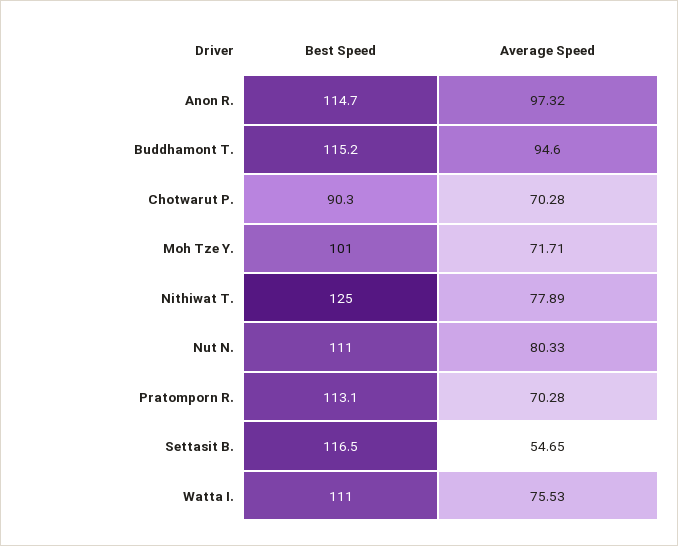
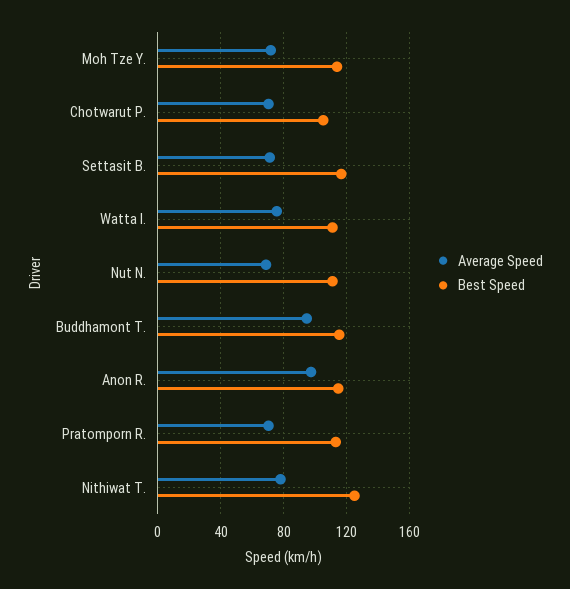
  {
    "Best Speed": {
      "Anon R.": 114.7,
      "Buddhamont T.": 115.2,
-     "Chotwarut P.": 90.3,
+     "Chotwarut P.": 105,
-     "Moh Tze Y.": 101,
+     "Moh Tze Y.": 115,
      "Nithiwat T.": 125,
      "Nut N.": 111,
      "Pratomporn R.": 113.1,
      "Settasit B.": 116.5,
      "Watta I.": 111
    },
    "Average Speed": {
      "Anon R.": 97.32,
      "Buddhamont T.": 94.6,
      "Chotwarut P.": 70.28,
      "Moh Tze Y.": 71.71,
      "Nithiwat T.": 77.89,
-     "Nut N.": 80.33,
+     "Nut N.": 70,
      "Pratomporn R.": 70.28,
-     "Settasit B.": 54.65,
+     "Settasit B.": 70,
      "Watta I.": 75.53
    }
  }

